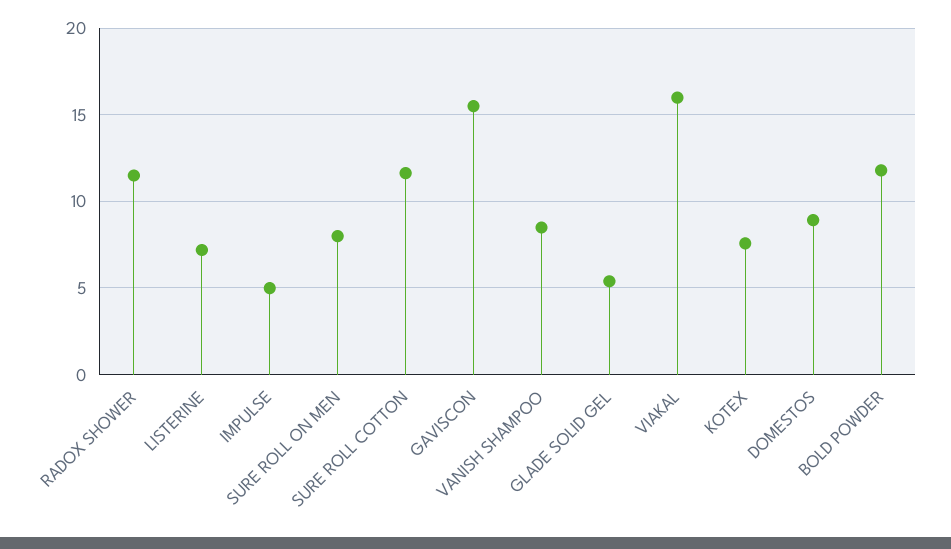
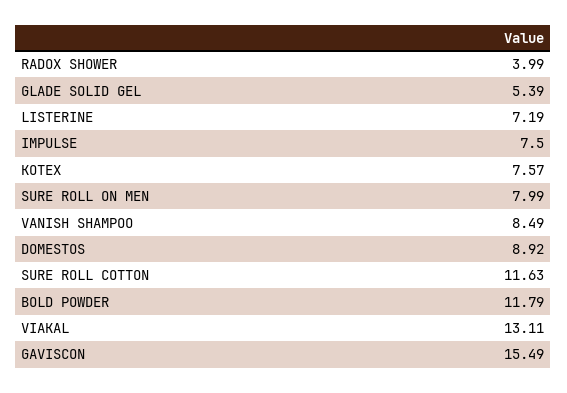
  {
-   "RADOX SHOWER": 11.5,
+   "RADOX SHOWER": 3.99,
    "LISTERINE": 7.19,
-   "IMPULSE": 5,
+   "IMPULSE": 7.5,
    "SURE ROLL ON MEN": 7.99,
    "SURE ROLL COTTON": 11.63,
    "GAVISCON": 15.49,
    "VANISH SHAMPOO": 8.49,
    "GLADE SOLID GEL": 5.39,
-   "VIAKAL": 16,
+   "VIAKAL": 13.11,
    "KOTEX": 7.57,
    "DOMESTOS": 8.92,
    "BOLD POWDER": 11.79
  }

